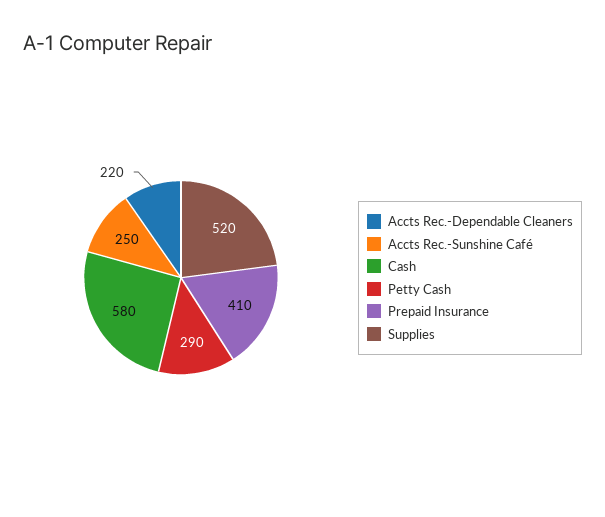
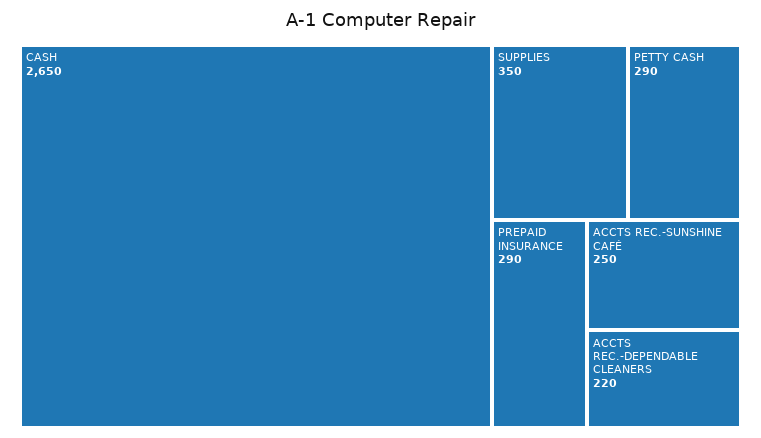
  {
    "Accts Rec.-Dependable Cleaners": 220,
    "Accts Rec.-Sunshine Café": 250,
-   "Cash": 580,
+   "Cash": 2650,
    "Petty Cash": 290,
-   "Prepaid Insurance": 410,
+   "Prepaid Insurance": 290,
-   "Supplies": 520
+   "Supplies": 350
  }

